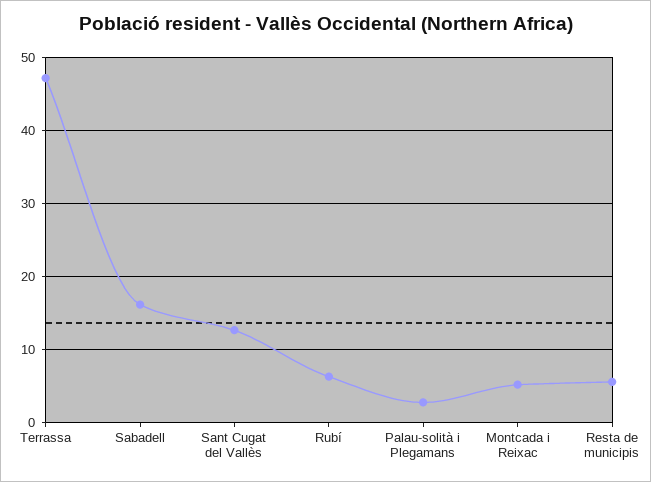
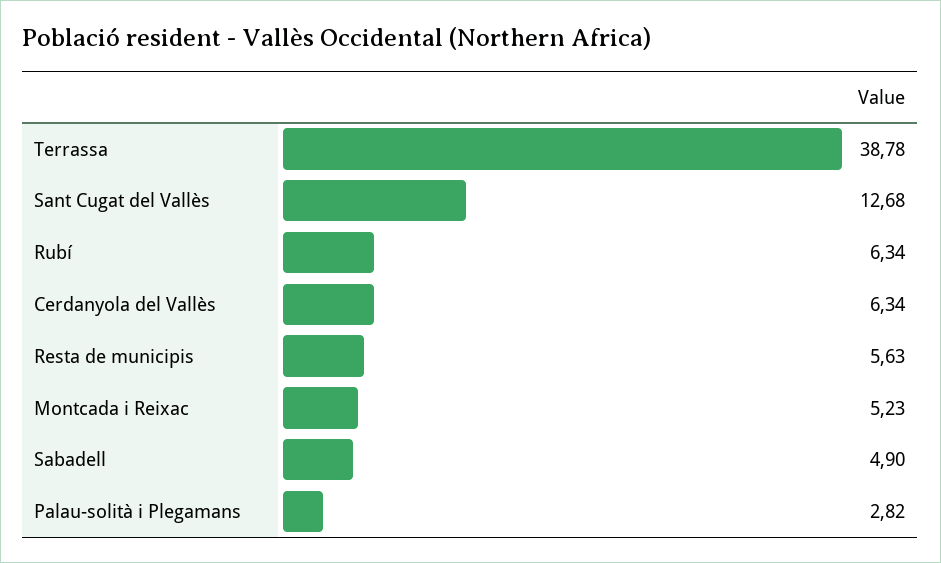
  {
-   "Terrassa": 47,
+   "Terrassa": 38.78,
-   "Sabadell": 16,
+   "Sabadell": 4.9,
    "Sant Cugat del Vallès": 12.68,
    "Rubí": 6.34,
    "Palau-solità i Plegamans": 2.82,
    "Montcada i Reixac": 5.23,
-   "Resta de municipis": 5.63
+   "Resta de municipis": 5.63,
+   "Cerdanyola del Vallès": 6.34
  }

